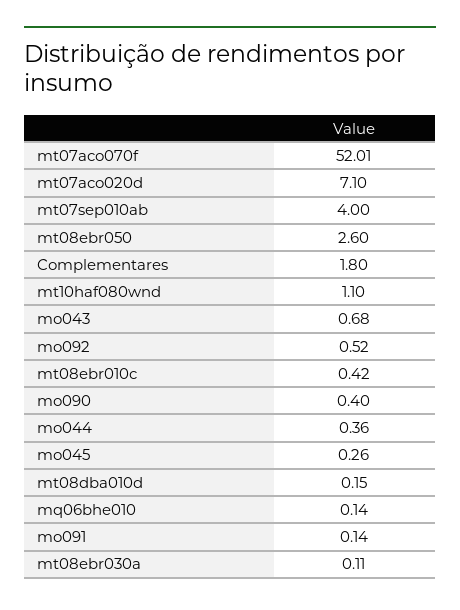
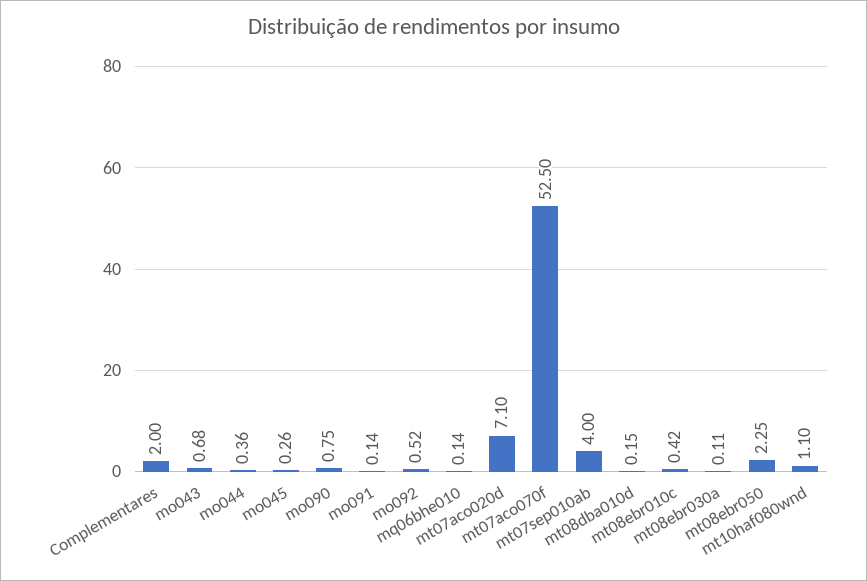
  {
-   "mt07aco070f": 52.01,
+   "mt07aco070f": 52.5,
    "mt07aco020d": 7.1,
    "mt07sep010ab": 4,
-   "mt08ebr050": 2.6,
+   "mt08ebr050": 2.25,
-   "Complementares": 1.8,
+   "Complementares": 2,
    "mt10haf080wnd": 1.1,
    "mo043": 0.68,
    "mo092": 0.52,
    "mt08ebr010c": 0.42,
-   "mo090": 0.4,
+   "mo090": 0.75,
    "mo044": 0.36,
    "mo045": 0.26,
    "mt08dba010d": 0.15,
    "mq06bhe010": 0.14,
    "mo091": 0.14,
    "mt08ebr030a": 0.11
  }

